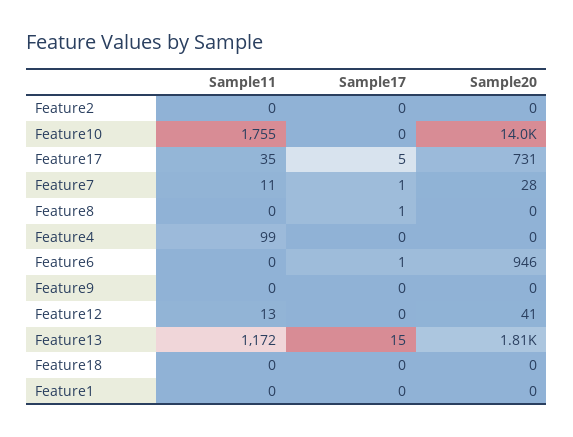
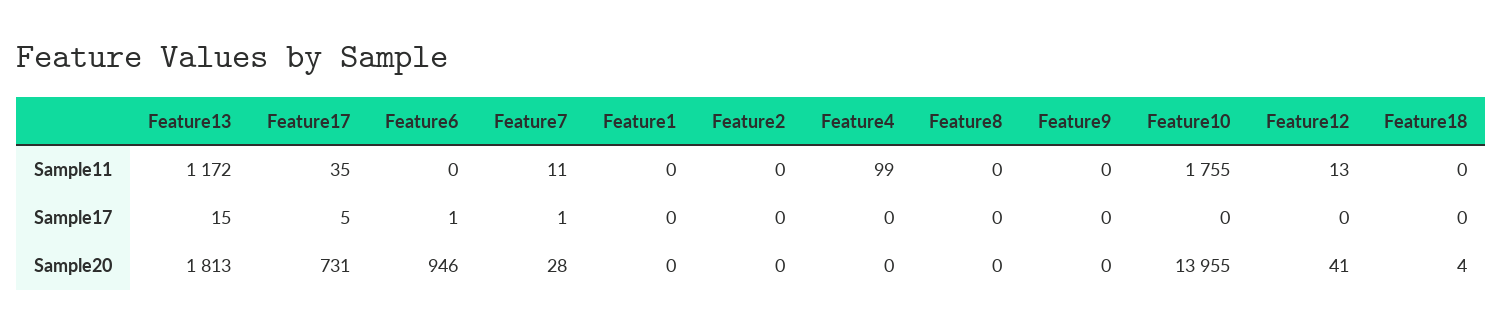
  {
    "Sample11": {
      "Feature2": 0,
      "Feature10": 1755,
      "Feature17": 35,
      "Feature7": 11,
      "Feature8": 0,
      "Feature4": 99,
      "Feature6": 0,
      "Feature9": 0,
      "Feature12": 13,
      "Feature13": 1172,
      "Feature18": 0,
      "Feature1": 0
    },
    "Sample17": {
      "Feature2": 0,
      "Feature10": 0,
      "Feature17": 5,
      "Feature7": 1,
-     "Feature8": 1,
+     "Feature8": 0,
      "Feature4": 0,
      "Feature6": 1,
      "Feature9": 0,
      "Feature12": 0,
      "Feature13": 15,
      "Feature18": 0,
      "Feature1": 0
    },
    "Sample20": {
      "Feature2": 0,
      "Feature10": 13955,
      "Feature17": 731,
      "Feature7": 28,
      "Feature8": 0,
      "Feature4": 0,
      "Feature6": 946,
      "Feature9": 0,
      "Feature12": 41,
      "Feature13": 1813,
-     "Feature18": 0,
+     "Feature18": 4,
      "Feature1": 0
    }
  }

